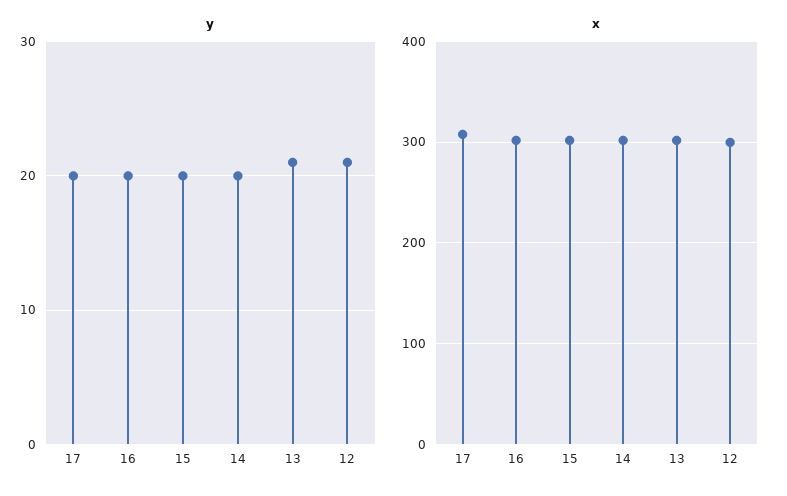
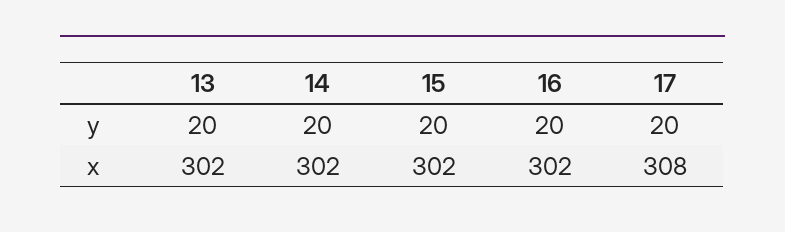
  {
    "y": {
      "17": 20,
      "16": 20,
      "15": 20,
      "14": 20,
-     "13": 21,
+     "13": 20
-     "12": 21
    },
    "x": {
      "17": 308,
      "16": 302,
      "15": 302,
      "14": 302,
-     "13": 302,
+     "13": 302
-     "12": 300
    }
  }

